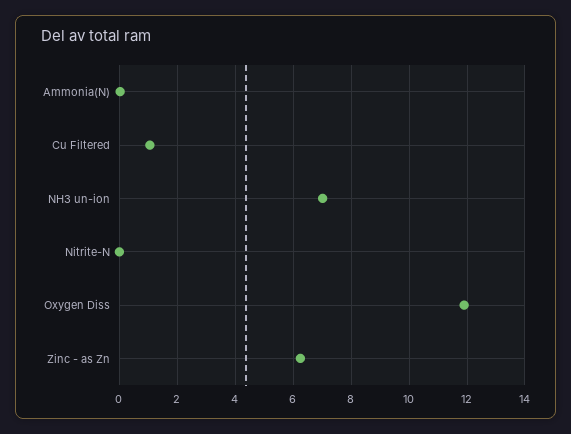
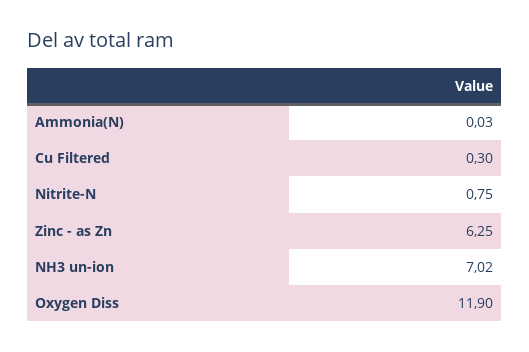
  {
    "Ammonia(N)": 0.03,
-   "Cu Filtered": 1,
+   "Cu Filtered": 0.3,
    "NH3 un-ion": 7.02,
-   "Nitrite-N": 0,
+   "Nitrite-N": 0.75,
    "Oxygen Diss": 11.9,
    "Zinc - as Zn": 6.25
  }

